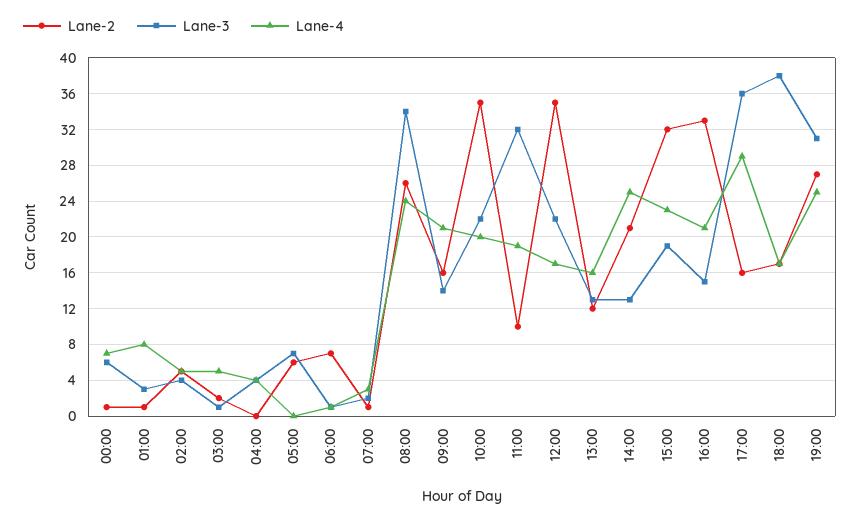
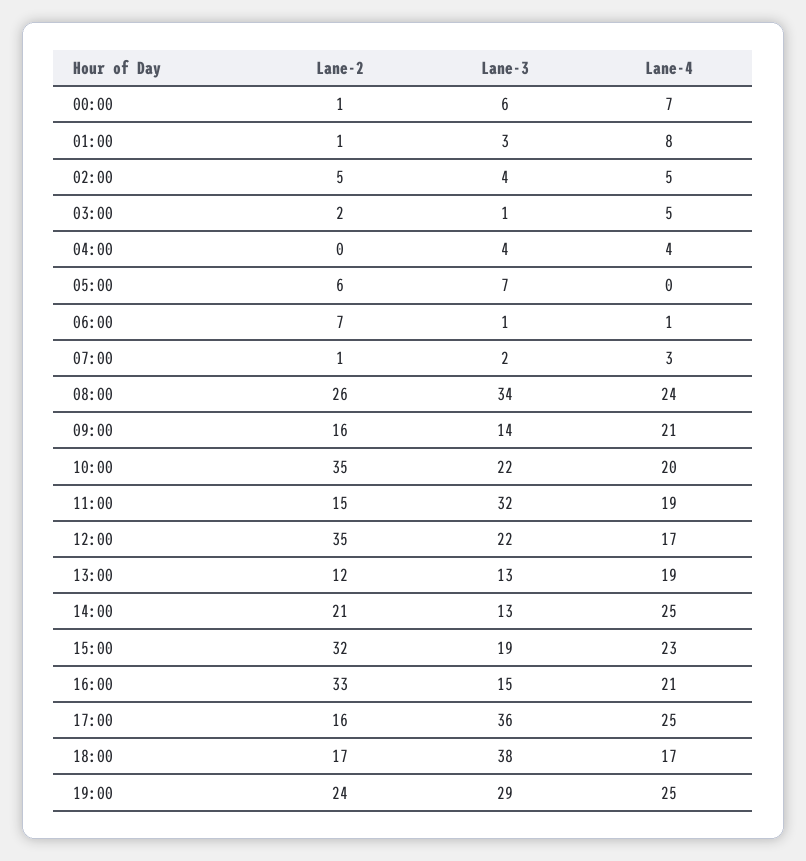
  {
    "Lane-2": {
      "00:00": 1,
      "01:00": 1,
      "02:00": 5,
      "03:00": 2,
      "04:00": 0,
      "05:00": 6,
      "06:00": 7,
      "07:00": 1,
      "08:00": 26,
      "09:00": 16,
      "10:00": 35,
-     "11:00": 10,
+     "11:00": 15,
      "12:00": 35,
      "13:00": 12,
      "14:00": 21,
      "15:00": 32,
      "16:00": 33,
      "17:00": 16,
      "18:00": 17,
-     "19:00": 27
+     "19:00": 24
    },
    "Lane-3": {
      "00:00": 6,
      "01:00": 3,
      "02:00": 4,
      "03:00": 1,
      "04:00": 4,
      "05:00": 7,
      "06:00": 1,
      "07:00": 2,
      "08:00": 34,
      "09:00": 14,
      "10:00": 22,
      "11:00": 32,
      "12:00": 22,
      "13:00": 13,
      "14:00": 13,
      "15:00": 19,
      "16:00": 15,
      "17:00": 36,
      "18:00": 38,
-     "19:00": 31
+     "19:00": 29
    },
    "Lane-4": {
      "00:00": 7,
      "01:00": 8,
      "02:00": 5,
      "03:00": 5,
      "04:00": 4,
      "05:00": 0,
      "06:00": 1,
      "07:00": 3,
      "08:00": 24,
      "09:00": 21,
      "10:00": 20,
      "11:00": 19,
      "12:00": 17,
-     "13:00": 16,
+     "13:00": 19,
      "14:00": 25,
      "15:00": 23,
      "16:00": 21,
-     "17:00": 29,
+     "17:00": 25,
      "18:00": 17,
      "19:00": 25
    }
  }

